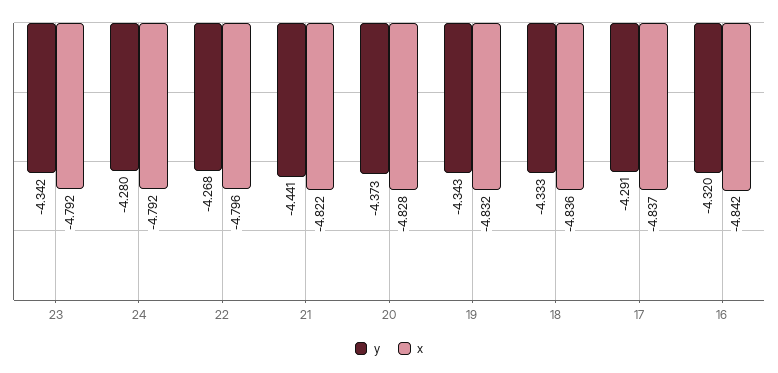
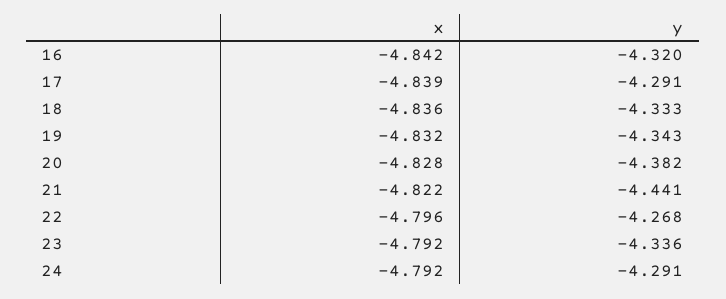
  {
    "y": {
-     "23": -4.342,
+     "23": -4.336,
-     "24": -4.28,
+     "24": -4.291,
      "22": -4.268,
      "21": -4.441,
-     "20": -4.373,
+     "20": -4.382,
      "19": -4.343,
      "18": -4.333,
      "17": -4.291,
      "16": -4.32
    },
    "x": {
      "23": -4.792,
      "24": -4.792,
      "22": -4.796,
      "21": -4.822,
      "20": -4.828,
      "19": -4.832,
      "18": -4.836,
-     "17": -4.837,
+     "17": -4.839,
      "16": -4.842
    }
  }

